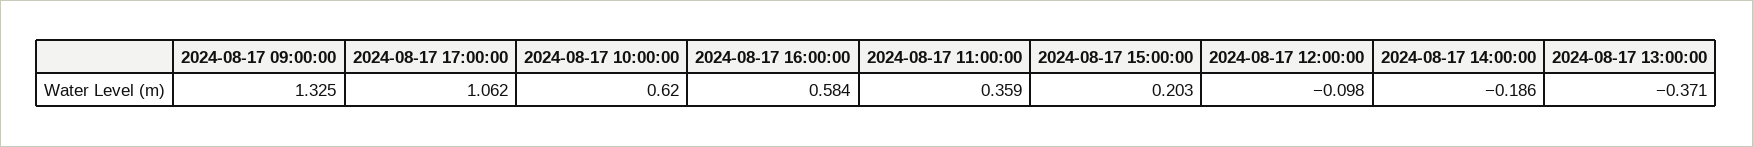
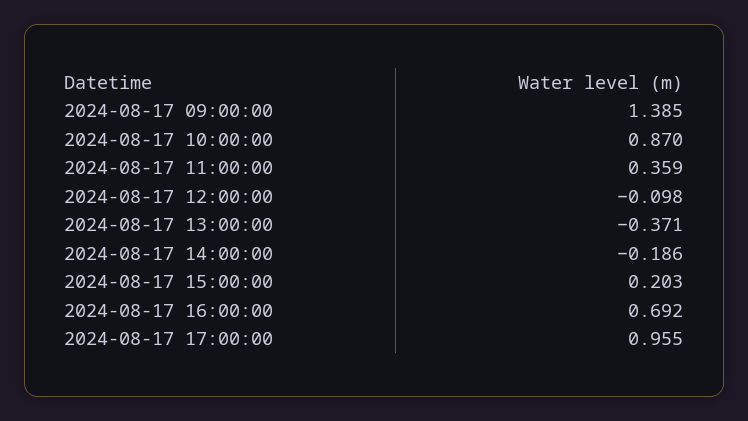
  {
-   "2024-08-17 09:00:00": 1.325,
+   "2024-08-17 09:00:00": 1.385,
-   "2024-08-17 17:00:00": 1.062,
+   "2024-08-17 17:00:00": 0.955,
-   "2024-08-17 10:00:00": 0.62,
+   "2024-08-17 10:00:00": 0.87,
-   "2024-08-17 16:00:00": 0.584,
+   "2024-08-17 16:00:00": 0.692,
    "2024-08-17 11:00:00": 0.359,
    "2024-08-17 15:00:00": 0.203,
    "2024-08-17 12:00:00": -0.098,
    "2024-08-17 14:00:00": -0.186,
    "2024-08-17 13:00:00": -0.371
  }

